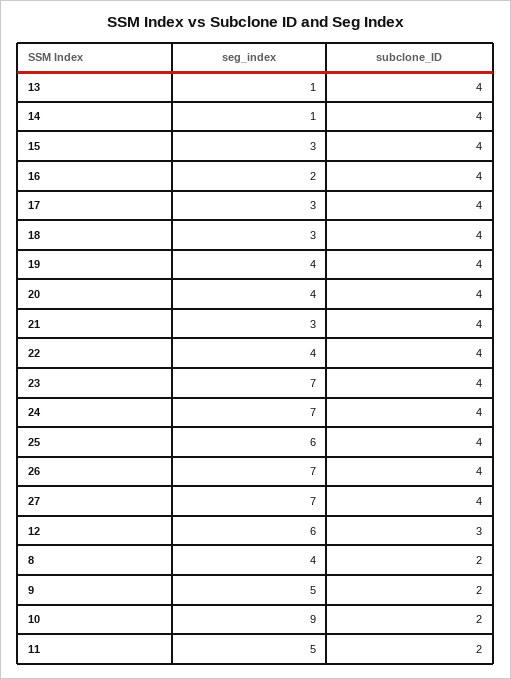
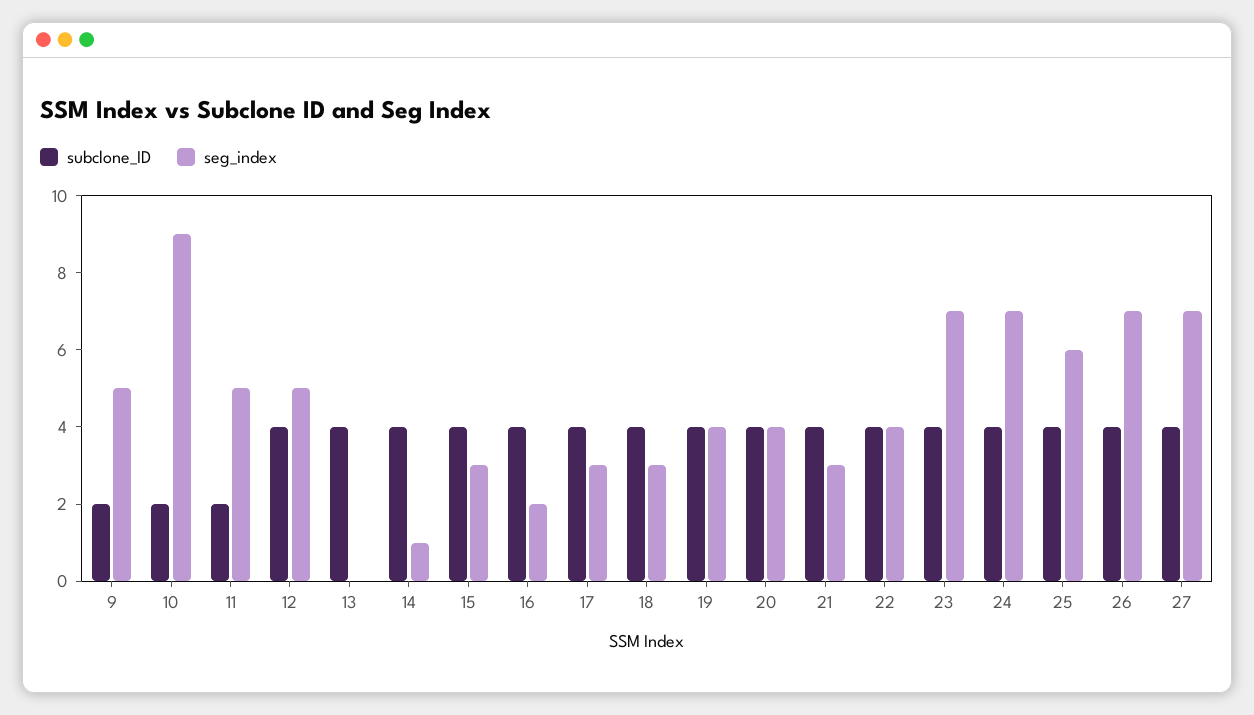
  {
    "seg_index": {
-     "13": 1,
+     "13": 0,
      "14": 1,
      "15": 3,
      "16": 2,
      "17": 3,
      "18": 3,
      "19": 4,
      "20": 4,
      "21": 3,
      "22": 4,
      "23": 7,
      "24": 7,
      "25": 6,
      "26": 7,
      "27": 7,
-     "12": 6,
+     "12": 5,
-     "8": 4,
      "9": 5,
      "10": 9,
      "11": 5
    },
    "subclone_ID": {
      "13": 4,
      "14": 4,
      "15": 4,
      "16": 4,
      "17": 4,
      "18": 4,
      "19": 4,
      "20": 4,
      "21": 4,
      "22": 4,
      "23": 4,
      "24": 4,
      "25": 4,
      "26": 4,
      "27": 4,
-     "12": 3,
+     "12": 4,
-     "8": 2,
      "9": 2,
      "10": 2,
      "11": 2
    }
  }

